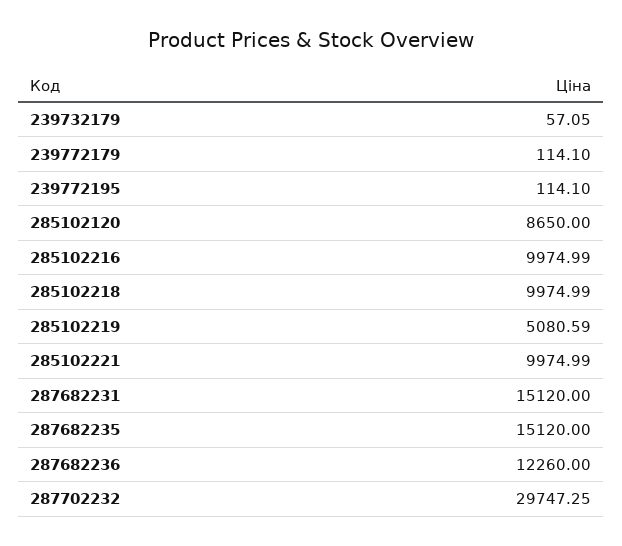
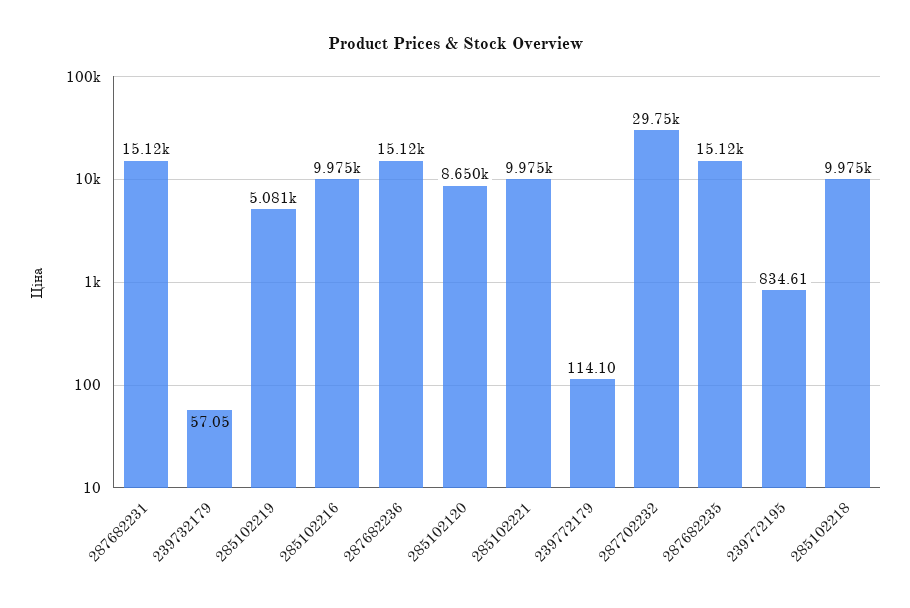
  {
    "239732179": 57.05,
    "239772179": 114.1,
-   "239772195": 114.1,
+   "239772195": 834.61,
    "285102120": 8650,
    "285102216": 9974.99,
    "285102218": 9974.99,
    "285102219": 5080.59,
    "285102221": 9974.99,
    "287682231": 15120,
    "287682235": 15120,
-   "287682236": 12260,
+   "287682236": 15120,
    "287702232": 29747.25
  }

